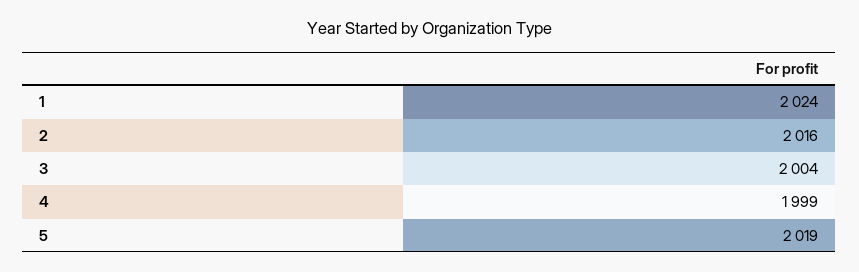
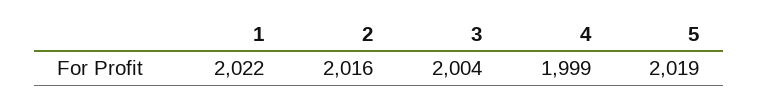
  {
-   "1": 2024,
+   "1": 2022,
    "2": 2016,
    "3": 2004,
    "4": 1999,
    "5": 2019
  }

